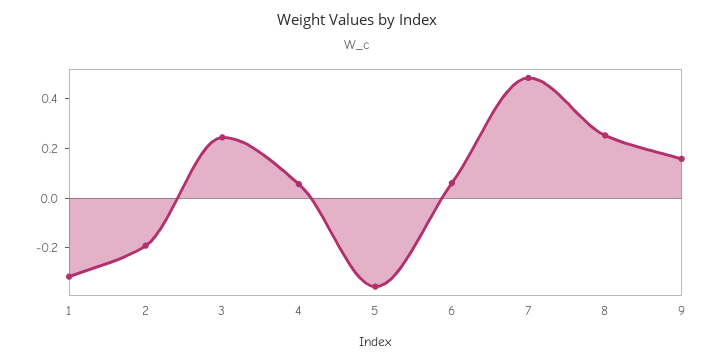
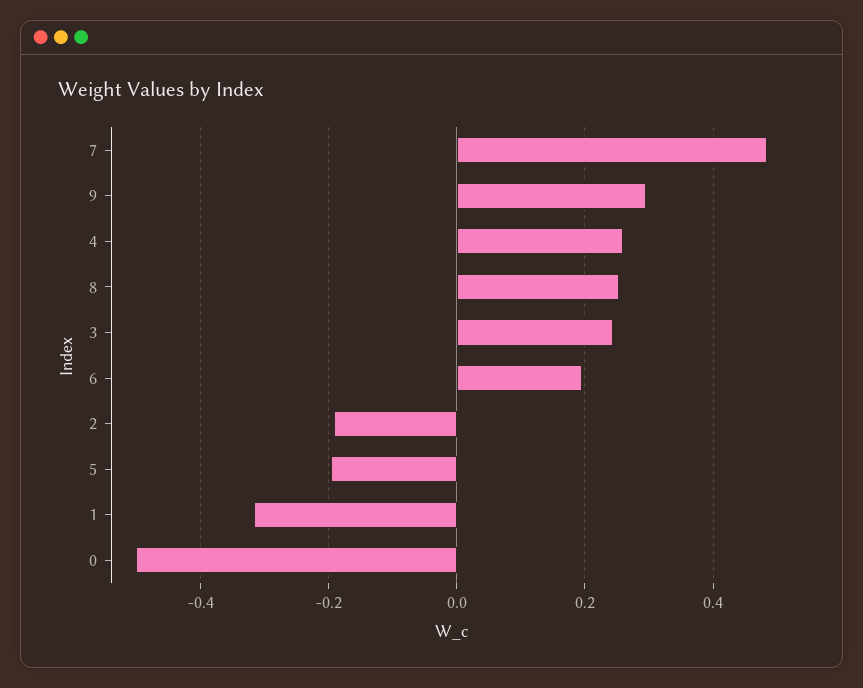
  {
    "1": -0.32,
    "2": -0.2,
    "3": 0.24,
-   "4": 0.05,
+   "4": 0.26,
-   "5": -0.35,
+   "5": -0.2,
-   "6": 0.05,
+   "6": 0.2,
    "7": 0.48,
    "8": 0.26,
-   "9": 0.15
+   "9": 0.3,
+   "0": -0.5
  }

